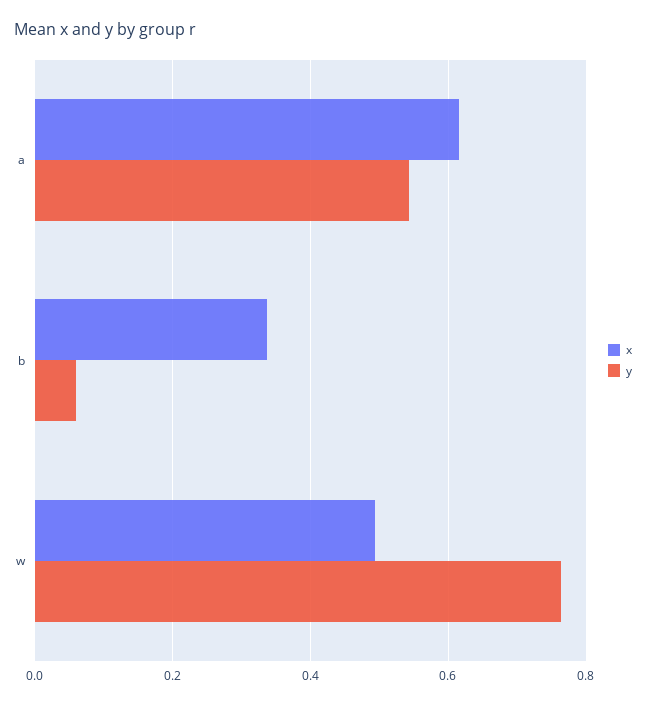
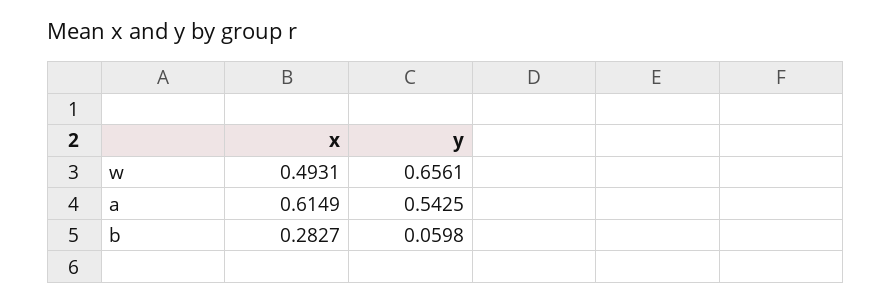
  {
    "x": {
      "a": 0.6149,
-     "b": 0.34,
+     "b": 0.2827,
      "w": 0.4931
    },
    "y": {
      "a": 0.5425,
      "b": 0.0598,
-     "w": 0.76
+     "w": 0.6561
    }
  }

